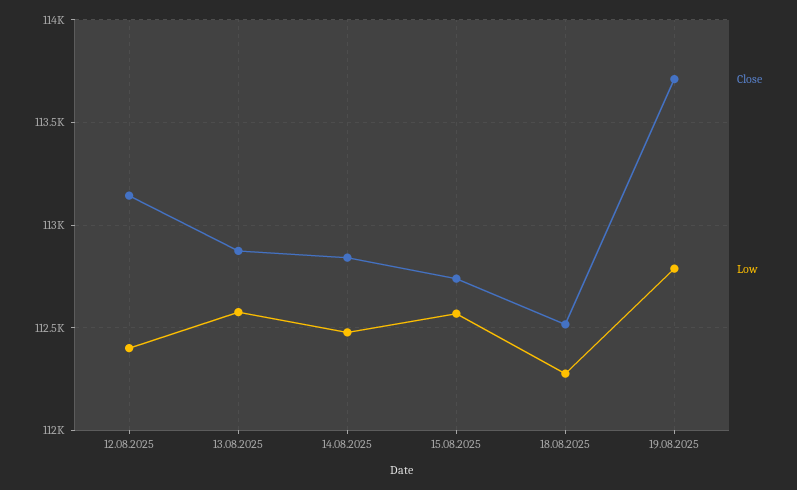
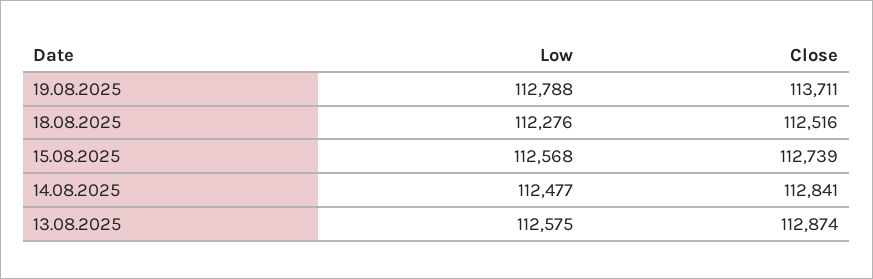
  {
    "Close": {
-     "12.08.2025": 113150,
      "13.08.2025": 112874,
      "14.08.2025": 112841,
      "15.08.2025": 112739,
      "18.08.2025": 112516,
      "19.08.2025": 113711
    },
    "Low": {
-     "12.08.2025": 112400,
      "13.08.2025": 112575,
      "14.08.2025": 112477,
      "15.08.2025": 112568,
      "18.08.2025": 112276,
      "19.08.2025": 112788
    }
  }

